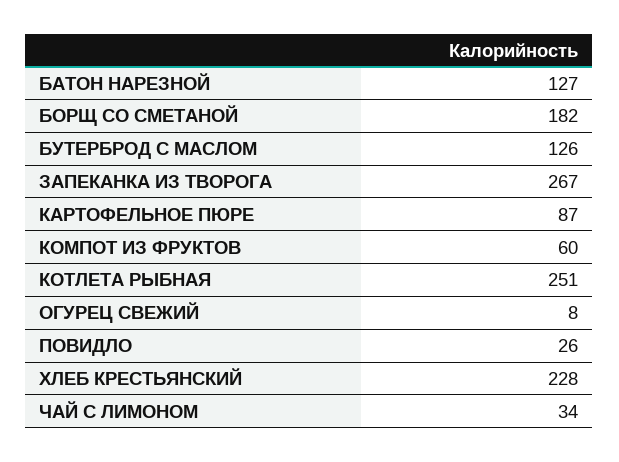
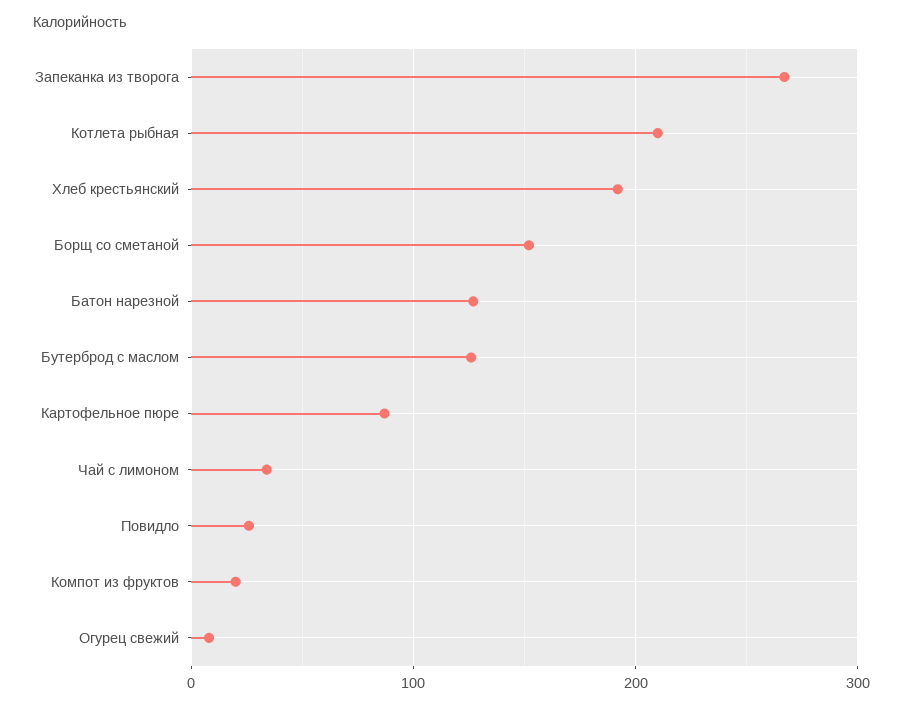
  {
    "БАТОН НАРЕЗНОЙ": 127,
-   "БОРЩ СО СМЕТАНОЙ": 182,
+   "БОРЩ СО СМЕТАНОЙ": 150,
    "БУТЕРБРОД С МАСЛОМ": 126,
    "ЗАПЕКАНКА ИЗ ТВОРОГА": 267,
    "КАРТОФЕЛЬНОЕ ПЮРЕ": 87,
-   "КОМПОТ ИЗ ФРУКТОВ": 60,
+   "КОМПОТ ИЗ ФРУКТОВ": 20,
-   "КОТЛЕТА РЫБНАЯ": 251,
+   "КОТЛЕТА РЫБНАЯ": 210,
    "ОГУРЕЦ СВЕЖИЙ": 8,
    "ПОВИДЛО": 26,
-   "ХЛЕБ КРЕСТЬЯНСКИЙ": 228,
+   "ХЛЕБ КРЕСТЬЯНСКИЙ": 190,
    "ЧАЙ С ЛИМОНОМ": 34
  }

